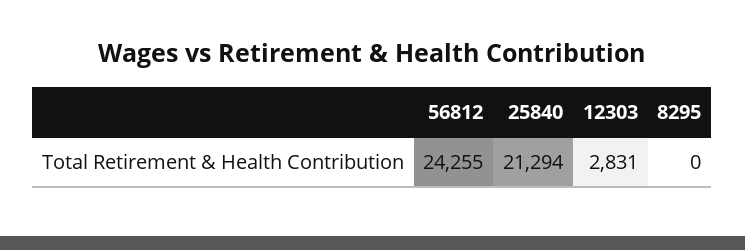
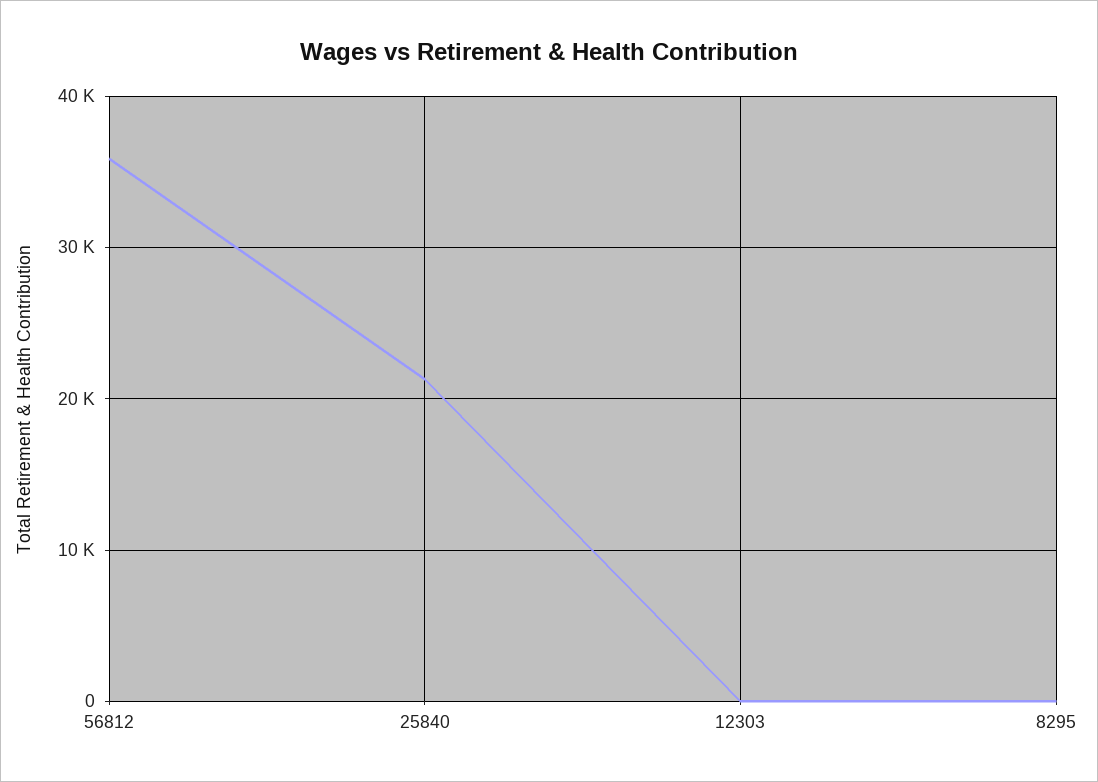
  {
-   "56812": 24255,
+   "56812": 36000,
    "25840": 21294,
-   "12303": 2831,
+   "12303": 0,
    "8295": 0
  }

